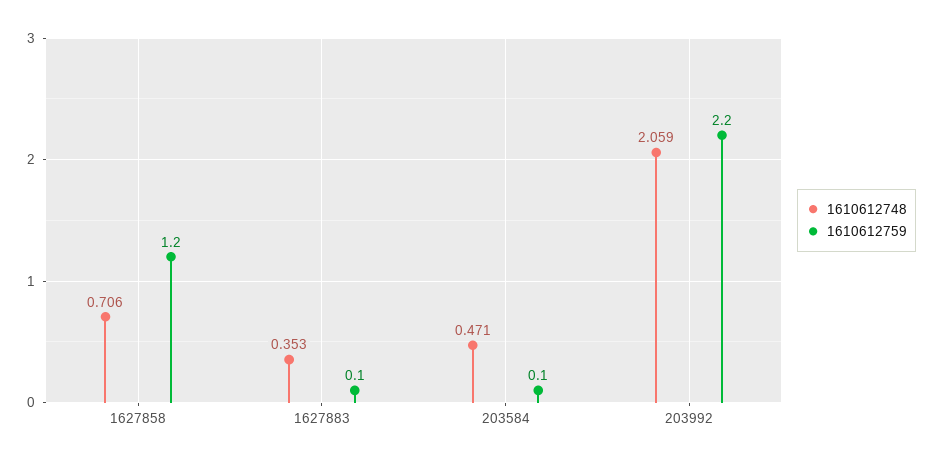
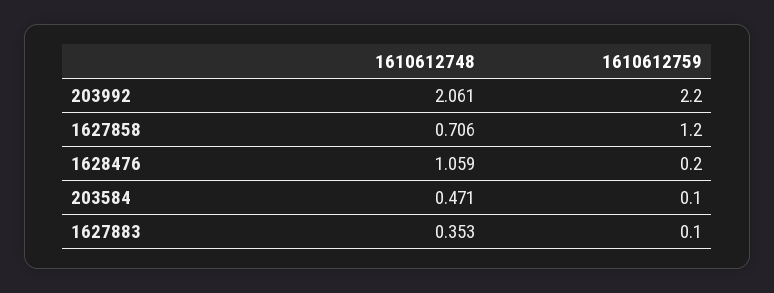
  {
    "1610612748": {
      "1627858": 0.706,
      "1627883": 0.353,
      "203584": 0.471,
-     "203992": 2.059
+     "203992": 2.061,
+     "1628476": 1.059
    },
    "1610612759": {
      "1627858": 1.2,
      "1627883": 0.1,
      "203584": 0.1,
-     "203992": 2.2
+     "203992": 2.2,
+     "1628476": 0.2
    }
  }

